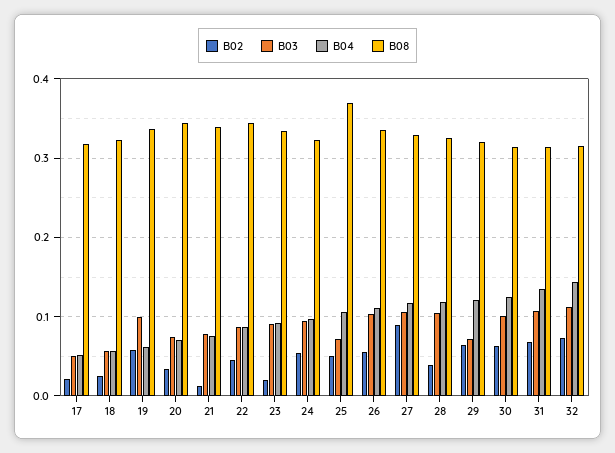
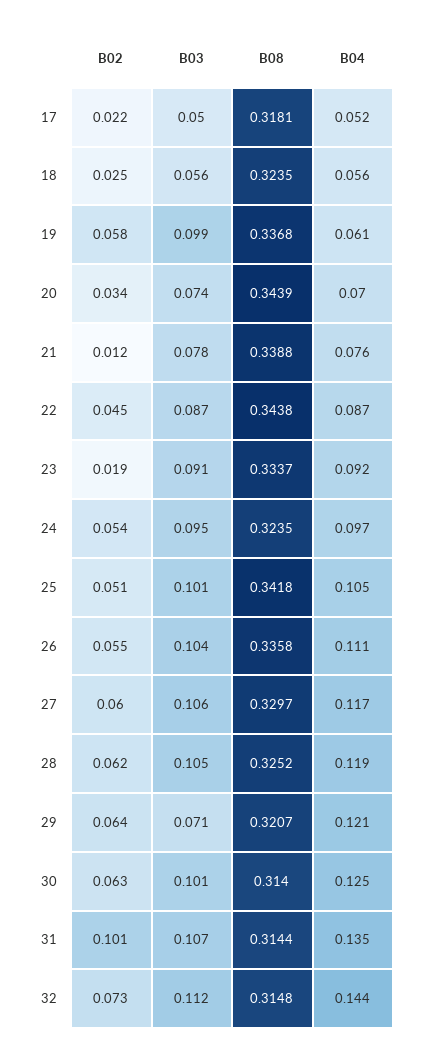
  {
    "B02": {
      "17": 0.022,
      "18": 0.025,
      "19": 0.058,
      "20": 0.034,
      "21": 0.012,
      "22": 0.045,
      "23": 0.019,
      "24": 0.054,
      "25": 0.051,
      "26": 0.055,
-     "27": 0.09,
+     "27": 0.06,
-     "28": 0.04,
+     "28": 0.062,
      "29": 0.064,
      "30": 0.063,
-     "31": 0.07,
+     "31": 0.101,
      "32": 0.073
    },
    "B03": {
      "17": 0.05,
      "18": 0.056,
      "19": 0.099,
      "20": 0.074,
      "21": 0.078,
      "22": 0.087,
      "23": 0.091,
      "24": 0.095,
-     "25": 0.07,
+     "25": 0.101,
      "26": 0.104,
      "27": 0.106,
      "28": 0.105,
      "29": 0.071,
      "30": 0.101,
      "31": 0.107,
      "32": 0.112
    },
    "B04": {
      "17": 0.052,
      "18": 0.056,
      "19": 0.061,
      "20": 0.07,
      "21": 0.076,
      "22": 0.087,
      "23": 0.092,
      "24": 0.097,
      "25": 0.105,
      "26": 0.111,
      "27": 0.117,
      "28": 0.119,
      "29": 0.121,
      "30": 0.125,
      "31": 0.135,
      "32": 0.144
    },
    "B08": {
      "17": 0.3181,
      "18": 0.3235,
      "19": 0.3368,
      "20": 0.3439,
      "21": 0.3388,
      "22": 0.3438,
      "23": 0.3337,
      "24": 0.3235,
-     "25": 0.37,
+     "25": 0.3418,
      "26": 0.3358,
      "27": 0.3297,
      "28": 0.3252,
      "29": 0.3207,
      "30": 0.314,
      "31": 0.3144,
      "32": 0.3148
    }
  }

